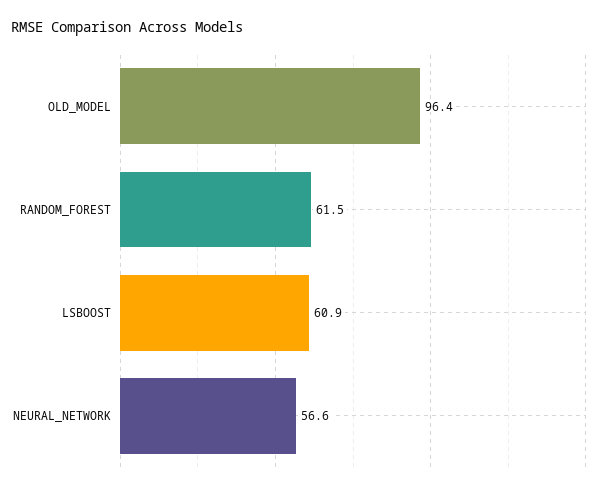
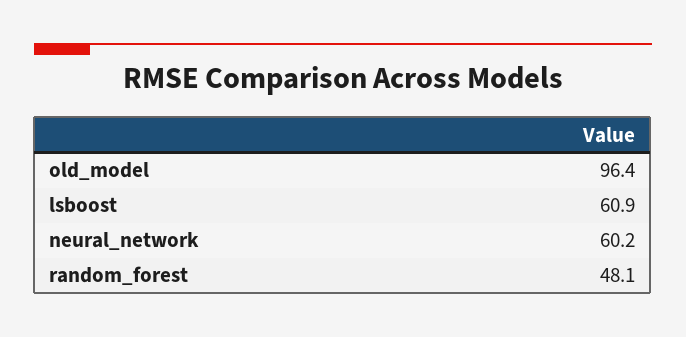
  {
    "OLD_MODEL": 96.4,
-   "RANDOM_FOREST": 61.5,
+   "RANDOM_FOREST": 48.1,
    "LSBOOST": 60.9,
-   "NEURAL_NETWORK": 56.6
+   "NEURAL_NETWORK": 60.2
  }

